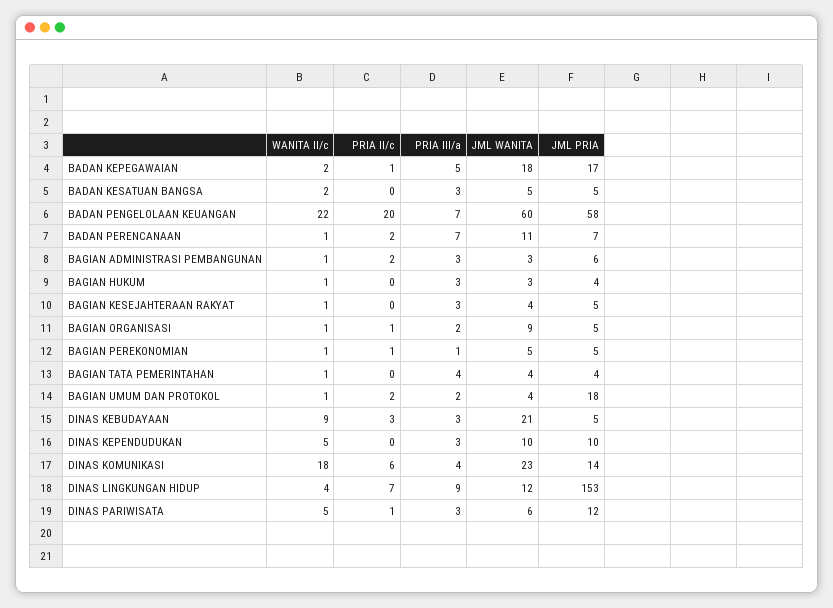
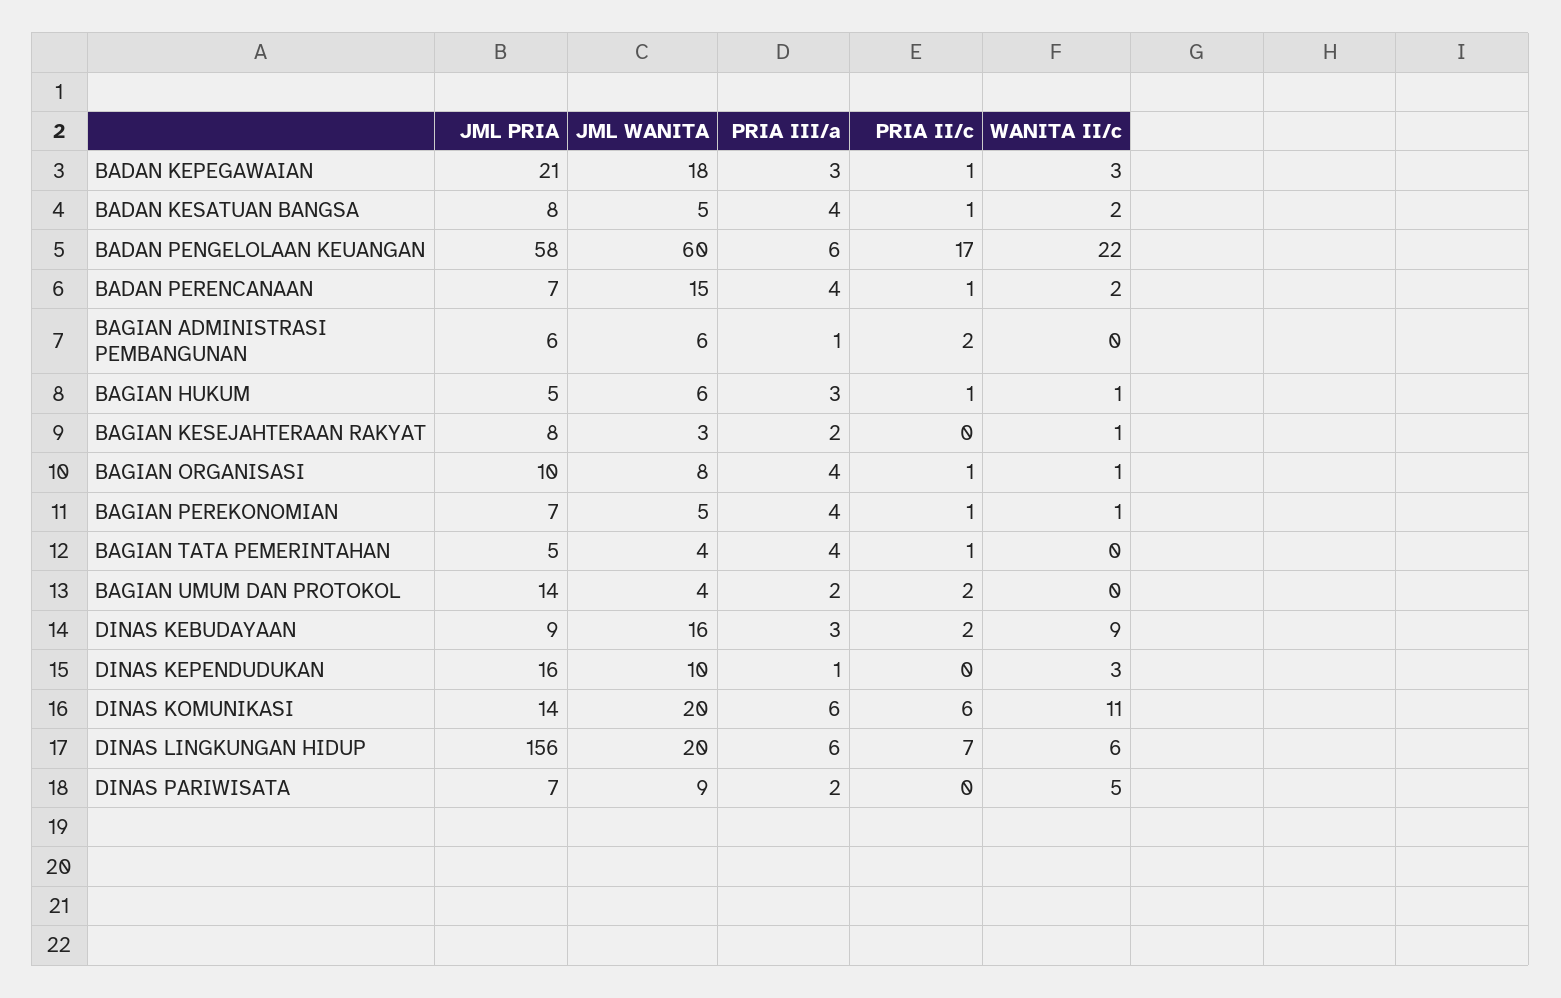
  {
    "WANITA II/c": {
-     "BADAN KEPEGAWAIAN": 2,
+     "BADAN KEPEGAWAIAN": 3,
      "BADAN KESATUAN BANGSA": 2,
      "BADAN PENGELOLAAN KEUANGAN": 22,
-     "BADAN PERENCANAAN": 1,
+     "BADAN PERENCANAAN": 2,
-     "BAGIAN ADMINISTRASI PEMBANGUNAN": 1,
+     "BAGIAN ADMINISTRASI PEMBANGUNAN": 0,
      "BAGIAN HUKUM": 1,
      "BAGIAN KESEJAHTERAAN RAKYAT": 1,
      "BAGIAN ORGANISASI": 1,
      "BAGIAN PEREKONOMIAN": 1,
-     "BAGIAN TATA PEMERINTAHAN": 1,
+     "BAGIAN TATA PEMERINTAHAN": 0,
-     "BAGIAN UMUM DAN PROTOKOL": 1,
+     "BAGIAN UMUM DAN PROTOKOL": 0,
      "DINAS KEBUDAYAAN": 9,
-     "DINAS KEPENDUDUKAN": 5,
+     "DINAS KEPENDUDUKAN": 3,
-     "DINAS KOMUNIKASI": 18,
+     "DINAS KOMUNIKASI": 11,
-     "DINAS LINGKUNGAN HIDUP": 4,
+     "DINAS LINGKUNGAN HIDUP": 6,
      "DINAS PARIWISATA": 5
    },
    "PRIA II/c": {
      "BADAN KEPEGAWAIAN": 1,
-     "BADAN KESATUAN BANGSA": 0,
+     "BADAN KESATUAN BANGSA": 1,
-     "BADAN PENGELOLAAN KEUANGAN": 20,
+     "BADAN PENGELOLAAN KEUANGAN": 17,
-     "BADAN PERENCANAAN": 2,
+     "BADAN PERENCANAAN": 1,
      "BAGIAN ADMINISTRASI PEMBANGUNAN": 2,
-     "BAGIAN HUKUM": 0,
+     "BAGIAN HUKUM": 1,
      "BAGIAN KESEJAHTERAAN RAKYAT": 0,
      "BAGIAN ORGANISASI": 1,
      "BAGIAN PEREKONOMIAN": 1,
-     "BAGIAN TATA PEMERINTAHAN": 0,
+     "BAGIAN TATA PEMERINTAHAN": 1,
      "BAGIAN UMUM DAN PROTOKOL": 2,
-     "DINAS KEBUDAYAAN": 3,
+     "DINAS KEBUDAYAAN": 2,
      "DINAS KEPENDUDUKAN": 0,
      "DINAS KOMUNIKASI": 6,
      "DINAS LINGKUNGAN HIDUP": 7,
-     "DINAS PARIWISATA": 1
+     "DINAS PARIWISATA": 0
    },
    "PRIA III/a": {
-     "BADAN KEPEGAWAIAN": 5,
+     "BADAN KEPEGAWAIAN": 3,
-     "BADAN KESATUAN BANGSA": 3,
+     "BADAN KESATUAN BANGSA": 4,
-     "BADAN PENGELOLAAN KEUANGAN": 7,
+     "BADAN PENGELOLAAN KEUANGAN": 6,
-     "BADAN PERENCANAAN": 7,
+     "BADAN PERENCANAAN": 4,
-     "BAGIAN ADMINISTRASI PEMBANGUNAN": 3,
+     "BAGIAN ADMINISTRASI PEMBANGUNAN": 1,
      "BAGIAN HUKUM": 3,
-     "BAGIAN KESEJAHTERAAN RAKYAT": 3,
+     "BAGIAN KESEJAHTERAAN RAKYAT": 2,
-     "BAGIAN ORGANISASI": 2,
+     "BAGIAN ORGANISASI": 4,
-     "BAGIAN PEREKONOMIAN": 1,
+     "BAGIAN PEREKONOMIAN": 4,
      "BAGIAN TATA PEMERINTAHAN": 4,
      "BAGIAN UMUM DAN PROTOKOL": 2,
      "DINAS KEBUDAYAAN": 3,
-     "DINAS KEPENDUDUKAN": 3,
+     "DINAS KEPENDUDUKAN": 1,
-     "DINAS KOMUNIKASI": 4,
+     "DINAS KOMUNIKASI": 6,
-     "DINAS LINGKUNGAN HIDUP": 9,
+     "DINAS LINGKUNGAN HIDUP": 6,
-     "DINAS PARIWISATA": 3
+     "DINAS PARIWISATA": 2
    },
    "JML WANITA": {
      "BADAN KEPEGAWAIAN": 18,
      "BADAN KESATUAN BANGSA": 5,
      "BADAN PENGELOLAAN KEUANGAN": 60,
-     "BADAN PERENCANAAN": 11,
+     "BADAN PERENCANAAN": 15,
-     "BAGIAN ADMINISTRASI PEMBANGUNAN": 3,
+     "BAGIAN ADMINISTRASI PEMBANGUNAN": 6,
-     "BAGIAN HUKUM": 3,
+     "BAGIAN HUKUM": 6,
-     "BAGIAN KESEJAHTERAAN RAKYAT": 4,
+     "BAGIAN KESEJAHTERAAN RAKYAT": 3,
-     "BAGIAN ORGANISASI": 9,
+     "BAGIAN ORGANISASI": 8,
      "BAGIAN PEREKONOMIAN": 5,
      "BAGIAN TATA PEMERINTAHAN": 4,
      "BAGIAN UMUM DAN PROTOKOL": 4,
-     "DINAS KEBUDAYAAN": 21,
+     "DINAS KEBUDAYAAN": 16,
      "DINAS KEPENDUDUKAN": 10,
-     "DINAS KOMUNIKASI": 23,
+     "DINAS KOMUNIKASI": 20,
-     "DINAS LINGKUNGAN HIDUP": 12,
+     "DINAS LINGKUNGAN HIDUP": 20,
-     "DINAS PARIWISATA": 6
+     "DINAS PARIWISATA": 9
    },
    "JML PRIA": {
-     "BADAN KEPEGAWAIAN": 17,
+     "BADAN KEPEGAWAIAN": 21,
-     "BADAN KESATUAN BANGSA": 5,
+     "BADAN KESATUAN BANGSA": 8,
      "BADAN PENGELOLAAN KEUANGAN": 58,
      "BADAN PERENCANAAN": 7,
      "BAGIAN ADMINISTRASI PEMBANGUNAN": 6,
-     "BAGIAN HUKUM": 4,
+     "BAGIAN HUKUM": 5,
-     "BAGIAN KESEJAHTERAAN RAKYAT": 5,
+     "BAGIAN KESEJAHTERAAN RAKYAT": 8,
-     "BAGIAN ORGANISASI": 5,
+     "BAGIAN ORGANISASI": 10,
-     "BAGIAN PEREKONOMIAN": 5,
+     "BAGIAN PEREKONOMIAN": 7,
-     "BAGIAN TATA PEMERINTAHAN": 4,
+     "BAGIAN TATA PEMERINTAHAN": 5,
-     "BAGIAN UMUM DAN PROTOKOL": 18,
+     "BAGIAN UMUM DAN PROTOKOL": 14,
-     "DINAS KEBUDAYAAN": 5,
+     "DINAS KEBUDAYAAN": 9,
-     "DINAS KEPENDUDUKAN": 10,
+     "DINAS KEPENDUDUKAN": 16,
      "DINAS KOMUNIKASI": 14,
-     "DINAS LINGKUNGAN HIDUP": 153,
+     "DINAS LINGKUNGAN HIDUP": 156,
-     "DINAS PARIWISATA": 12
+     "DINAS PARIWISATA": 7
    }
  }

